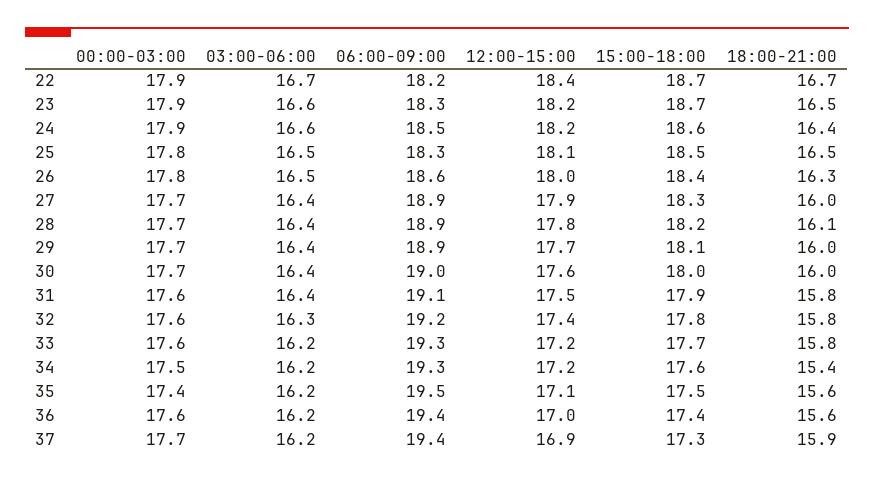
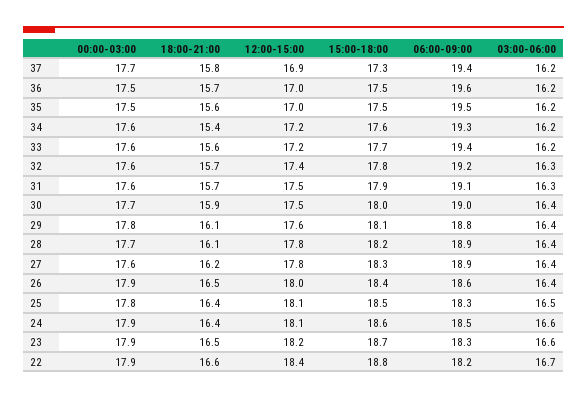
  {
    "00:00-03:00": {
      "22": 17.9,
      "23": 17.9,
      "24": 17.9,
      "25": 17.8,
-     "26": 17.8,
+     "26": 17.9,
-     "27": 17.7,
+     "27": 17.6,
      "28": 17.7,
-     "29": 17.7,
+     "29": 17.8,
      "30": 17.7,
      "31": 17.6,
      "32": 17.6,
      "33": 17.6,
-     "34": 17.5,
+     "34": 17.6,
-     "35": 17.4,
+     "35": 17.5,
-     "36": 17.6,
+     "36": 17.5,
      "37": 17.7
    },
    "03:00-06:00": {
      "22": 16.7,
      "23": 16.6,
      "24": 16.6,
      "25": 16.5,
-     "26": 16.5,
+     "26": 16.4,
      "27": 16.4,
      "28": 16.4,
      "29": 16.4,
      "30": 16.4,
-     "31": 16.4,
+     "31": 16.3,
      "32": 16.3,
      "33": 16.2,
      "34": 16.2,
      "35": 16.2,
      "36": 16.2,
      "37": 16.2
    },
    "06:00-09:00": {
      "22": 18.2,
      "23": 18.3,
      "24": 18.5,
      "25": 18.3,
      "26": 18.6,
      "27": 18.9,
      "28": 18.9,
-     "29": 18.9,
+     "29": 18.8,
      "30": 19,
      "31": 19.1,
      "32": 19.2,
-     "33": 19.3,
+     "33": 19.4,
      "34": 19.3,
      "35": 19.5,
-     "36": 19.4,
+     "36": 19.6,
      "37": 19.4
    },
    "12:00-15:00": {
      "22": 18.4,
      "23": 18.2,
-     "24": 18.2,
+     "24": 18.1,
      "25": 18.1,
      "26": 18,
-     "27": 17.9,
+     "27": 17.8,
      "28": 17.8,
-     "29": 17.7,
+     "29": 17.6,
-     "30": 17.6,
+     "30": 17.5,
      "31": 17.5,
      "32": 17.4,
      "33": 17.2,
      "34": 17.2,
-     "35": 17.1,
+     "35": 17,
      "36": 17,
      "37": 16.9
    },
    "15:00-18:00": {
-     "22": 18.7,
+     "22": 18.8,
      "23": 18.7,
      "24": 18.6,
      "25": 18.5,
      "26": 18.4,
      "27": 18.3,
      "28": 18.2,
      "29": 18.1,
      "30": 18,
      "31": 17.9,
      "32": 17.8,
      "33": 17.7,
      "34": 17.6,
      "35": 17.5,
-     "36": 17.4,
+     "36": 17.5,
      "37": 17.3
    },
    "18:00-21:00": {
-     "22": 16.7,
+     "22": 16.6,
      "23": 16.5,
      "24": 16.4,
-     "25": 16.5,
+     "25": 16.4,
-     "26": 16.3,
+     "26": 16.5,
-     "27": 16,
+     "27": 16.2,
      "28": 16.1,
-     "29": 16,
+     "29": 16.1,
-     "30": 16,
+     "30": 15.9,
-     "31": 15.8,
+     "31": 15.7,
-     "32": 15.8,
+     "32": 15.7,
-     "33": 15.8,
+     "33": 15.6,
      "34": 15.4,
      "35": 15.6,
-     "36": 15.6,
+     "36": 15.7,
-     "37": 15.9
+     "37": 15.8
    }
  }

